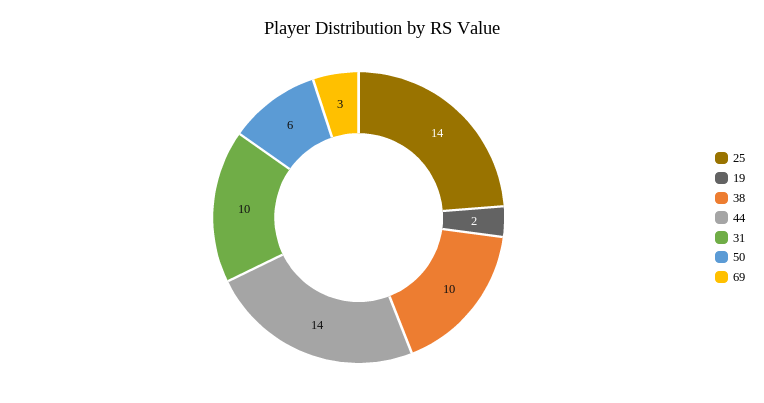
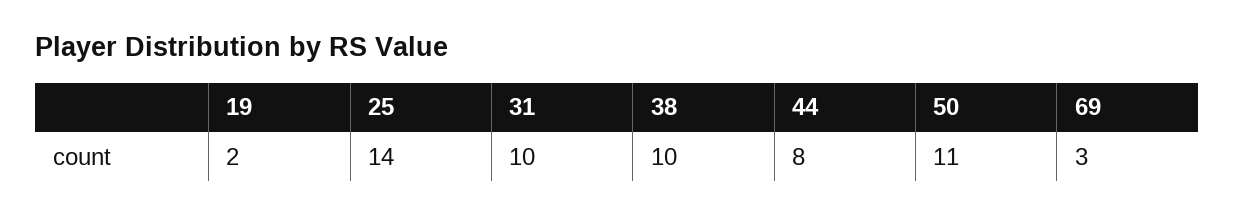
  {
    "25": 14,
    "19": 2,
    "38": 10,
-   "44": 14,
+   "44": 8,
    "31": 10,
-   "50": 6,
+   "50": 11,
    "69": 3
  }

